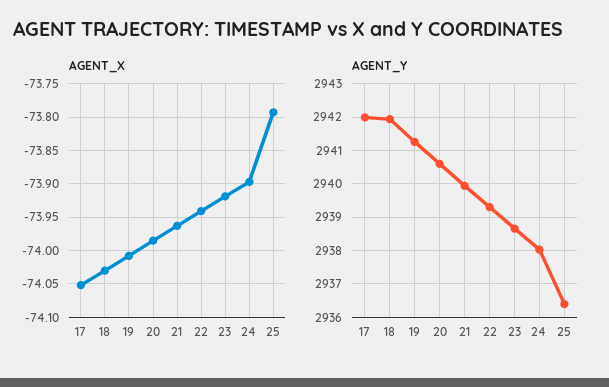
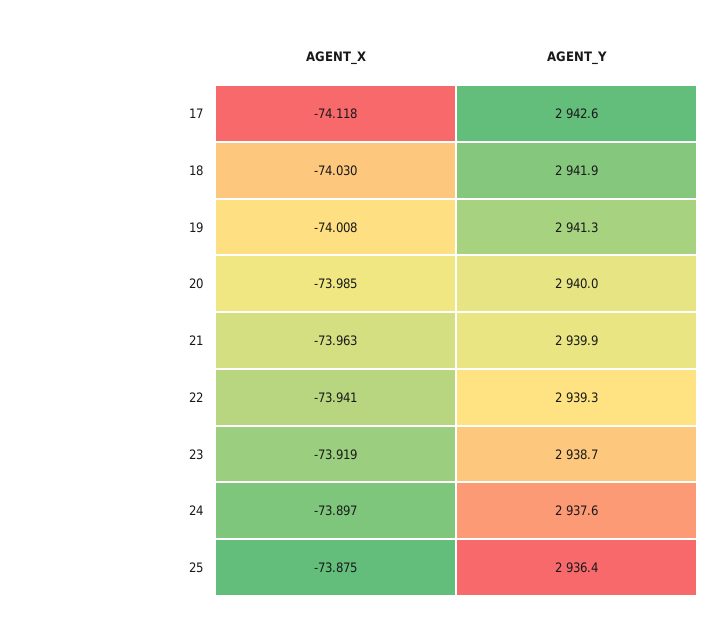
  {
    "AGENT_X": {
-     "17": -74.05,
+     "17": -74.118,
      "18": -74.03,
      "19": -74.008,
      "20": -73.985,
      "21": -73.963,
      "22": -73.941,
      "23": -73.919,
      "24": -73.897,
-     "25": -73.79
+     "25": -73.875
    },
    "AGENT_Y": {
-     "17": 2942,
+     "17": 2942.6,
      "18": 2941.9,
      "19": 2941.3,
-     "20": 2940.6,
+     "20": 2940,
      "21": 2939.9,
      "22": 2939.3,
      "23": 2938.7,
-     "24": 2938,
+     "24": 2937.6,
      "25": 2936.4
    }
  }

